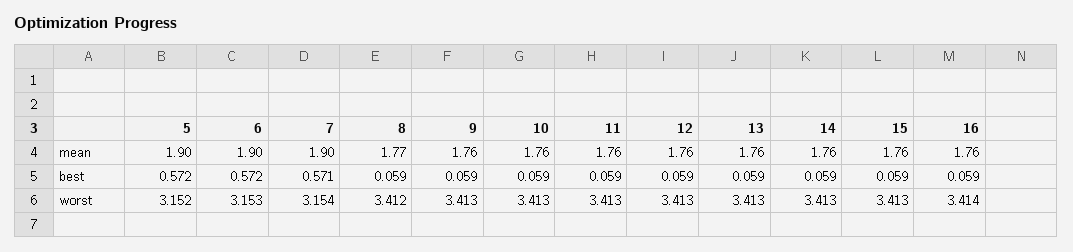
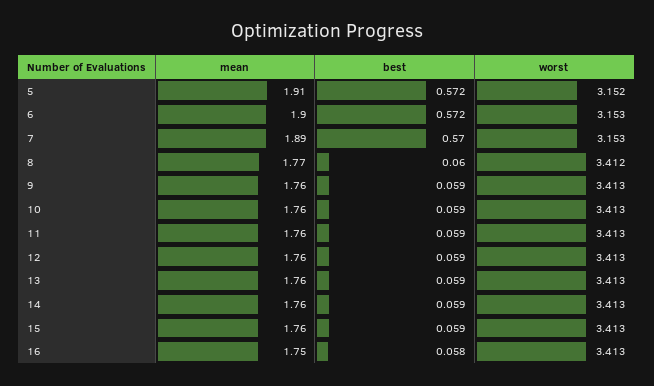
  {
    "5": {
-     "mean": 1.9,
+     "mean": 1.91,
      "best": 0.572,
      "worst": 3.152
    },
    "6": {
      "mean": 1.9,
      "best": 0.572,
      "worst": 3.153
    },
    "7": {
-     "mean": 1.9,
+     "mean": 1.89,
-     "best": 0.571,
+     "best": 0.57,
-     "worst": 3.154
+     "worst": 3.153
    },
    "8": {
      "mean": 1.77,
-     "best": 0.059,
+     "best": 0.06,
      "worst": 3.412
    },
    "9": {
      "mean": 1.76,
      "best": 0.059,
      "worst": 3.413
    },
    "10": {
      "mean": 1.76,
      "best": 0.059,
      "worst": 3.413
    },
    "11": {
      "mean": 1.76,
      "best": 0.059,
      "worst": 3.413
    },
    "12": {
      "mean": 1.76,
      "best": 0.059,
      "worst": 3.413
    },
    "13": {
      "mean": 1.76,
      "best": 0.059,
      "worst": 3.413
    },
    "14": {
      "mean": 1.76,
      "best": 0.059,
      "worst": 3.413
    },
    "15": {
      "mean": 1.76,
      "best": 0.059,
      "worst": 3.413
    },
    "16": {
-     "mean": 1.76,
+     "mean": 1.75,
-     "best": 0.059,
+     "best": 0.058,
-     "worst": 3.414
+     "worst": 3.413
    }
  }

